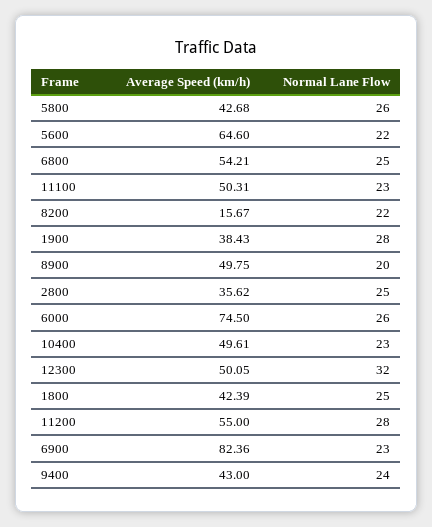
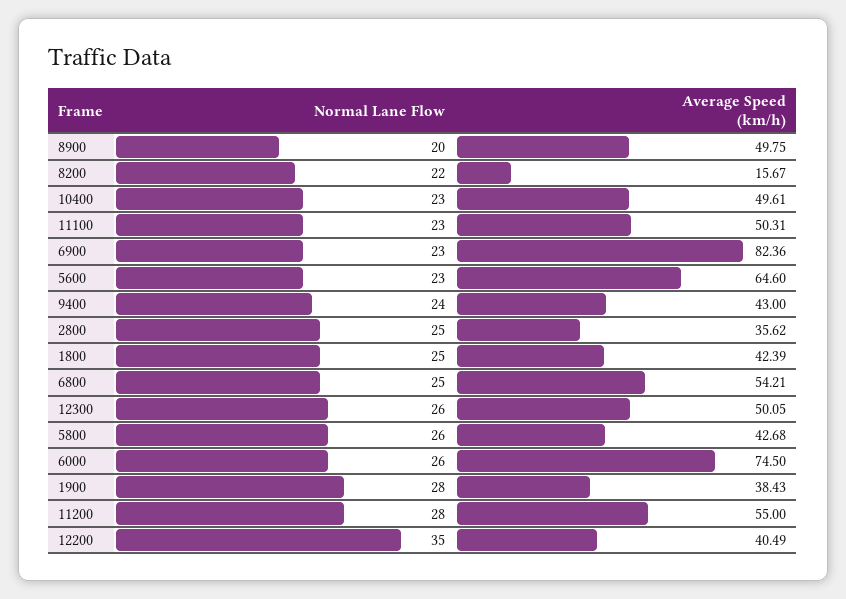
  {
    "Average Speed (km/h)": {
      "5800": 42.68,
      "5600": 64.6,
      "6800": 54.21,
      "11100": 50.31,
      "8200": 15.67,
      "1900": 38.43,
      "8900": 49.75,
      "2800": 35.62,
      "6000": 74.5,
      "10400": 49.61,
      "12300": 50.05,
      "1800": 42.39,
      "11200": 55,
      "6900": 82.36,
-     "9400": 43
+     "9400": 43,
+     "12200": 40.49
    },
    "Normal Lane Flow": {
      "5800": 26,
-     "5600": 22,
+     "5600": 23,
      "6800": 25,
      "11100": 23,
      "8200": 22,
      "1900": 28,
      "8900": 20,
      "2800": 25,
      "6000": 26,
      "10400": 23,
-     "12300": 32,
+     "12300": 26,
      "1800": 25,
      "11200": 28,
      "6900": 23,
-     "9400": 24
+     "9400": 24,
+     "12200": 35
    }
  }

